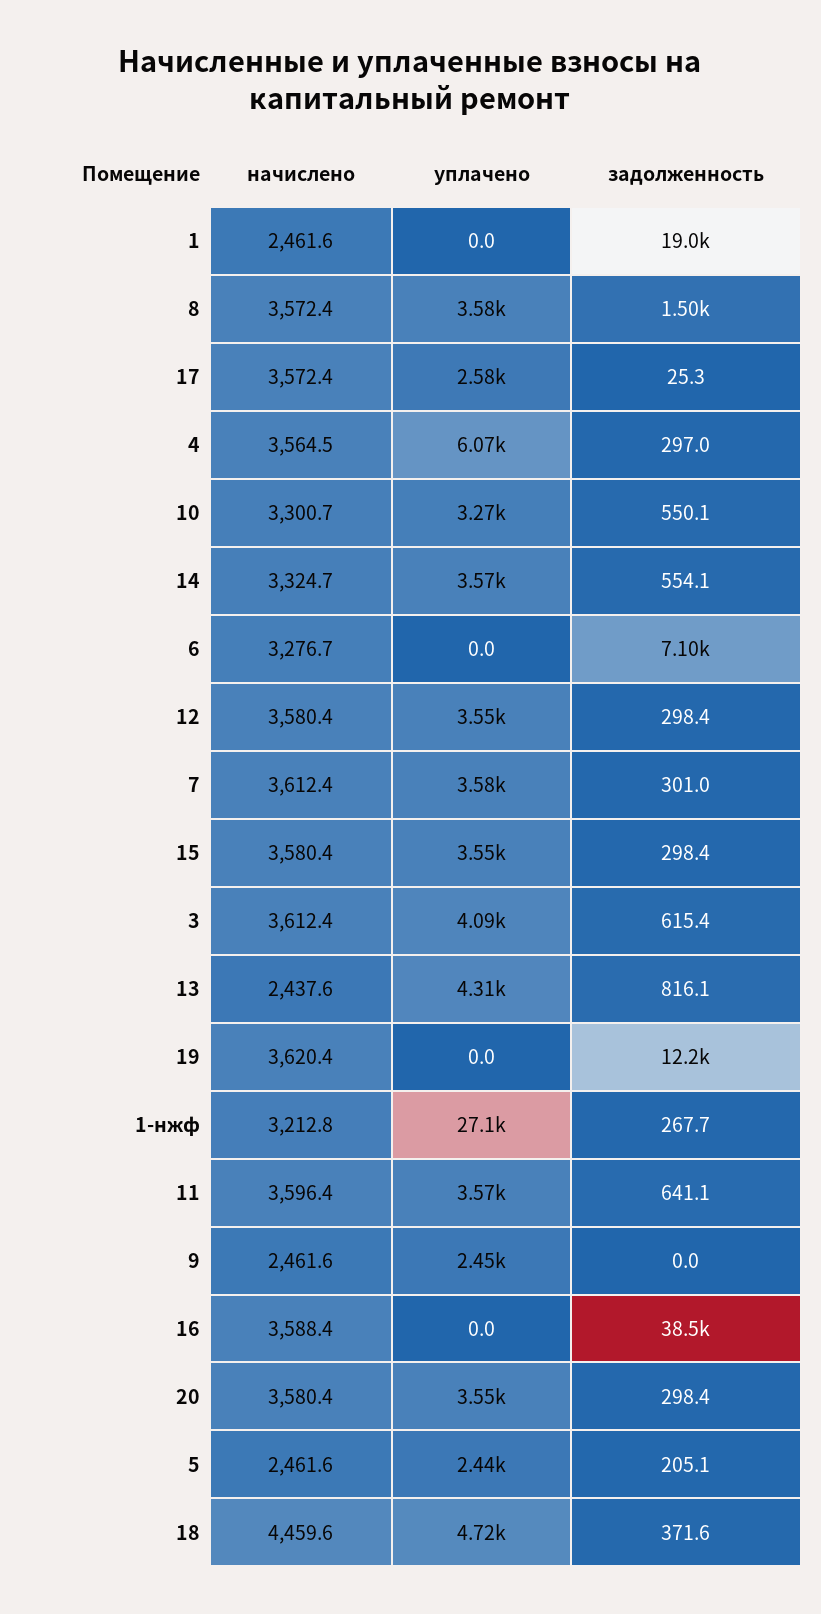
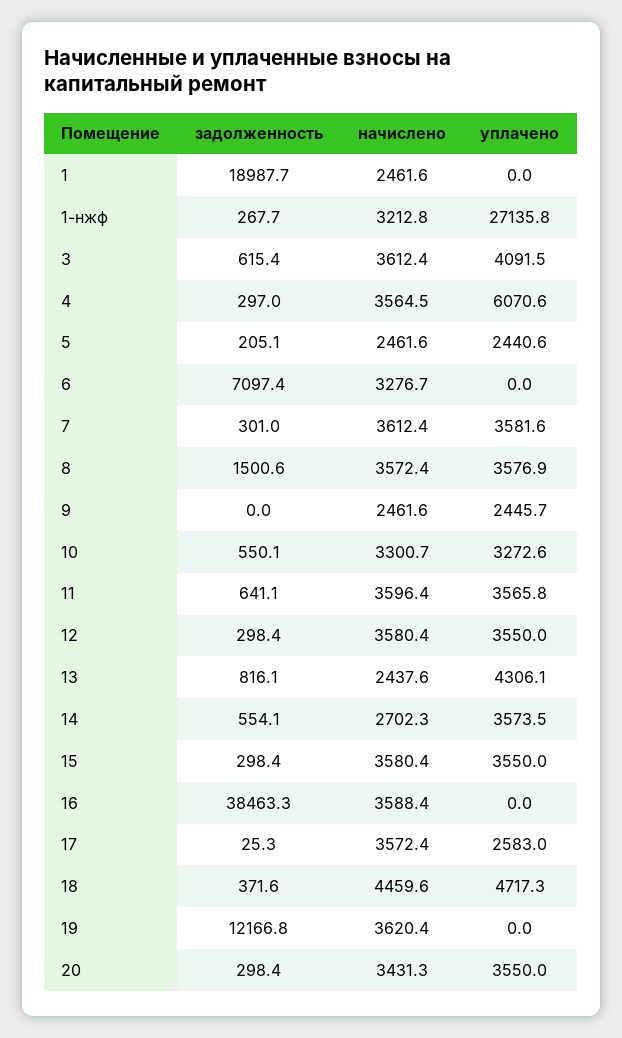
  {
    "начислено": {
      "1": 2461.6,
      "8": 3572.4,
      "17": 3572.4,
      "4": 3564.5,
      "10": 3300.7,
-     "14": 3324.7,
+     "14": 2702.3,
      "6": 3276.7,
      "12": 3580.4,
      "7": 3612.4,
      "15": 3580.4,
      "3": 3612.4,
      "13": 2437.6,
      "19": 3620.4,
      "1-нжф": 3212.8,
      "11": 3596.4,
      "9": 2461.6,
      "16": 3588.4,
-     "20": 3580.4,
+     "20": 3431.3,
      "5": 2461.6,
      "18": 4459.6
    },
    "уплачено": {
      "1": 0,
      "8": 3576.9,
      "17": 2583,
      "4": 6070.6,
      "10": 3272.6,
      "14": 3573.5,
      "6": 0,
      "12": 3550,
      "7": 3581.6,
      "15": 3550,
      "3": 4091.5,
      "13": 4306.1,
      "19": 0,
      "1-нжф": 27135.8,
      "11": 3565.8,
      "9": 2445.7,
      "16": 0,
      "20": 3550,
      "5": 2440.6,
      "18": 4717.3
    },
    "задолженность": {
      "1": 18987.7,
      "8": 1500.6,
      "17": 25.3,
      "4": 297,
      "10": 550.1,
      "14": 554.1,
      "6": 7097.4,
      "12": 298.4,
      "7": 301,
      "15": 298.4,
      "3": 615.4,
      "13": 816.1,
      "19": 12166.8,
      "1-нжф": 267.7,
      "11": 641.1,
      "9": 0,
      "16": 38463.3,
      "20": 298.4,
      "5": 205.1,
      "18": 371.6
    }
  }

